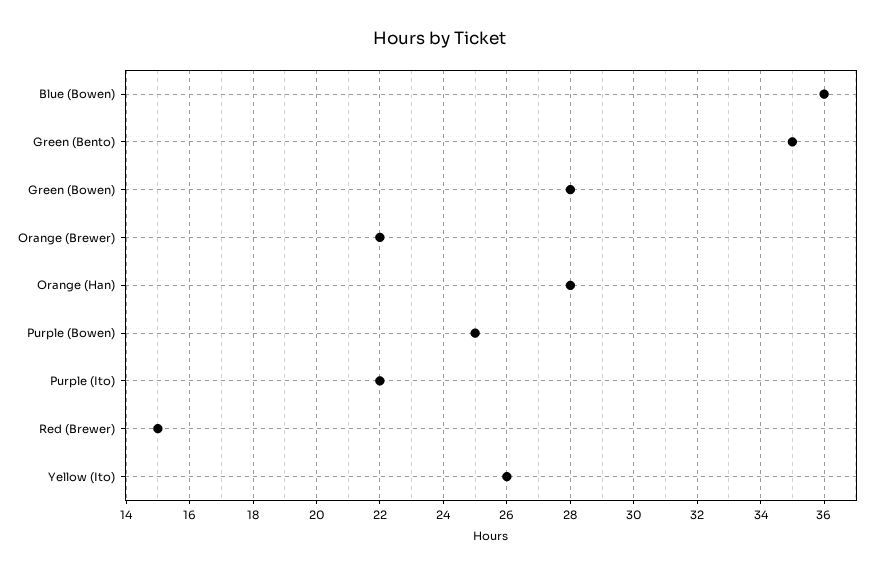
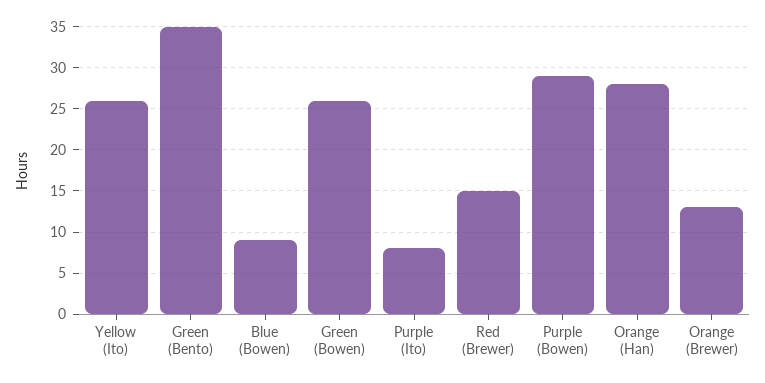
  {
-   "Blue (Bowen)": 36,
+   "Blue (Bowen)": 9,
    "Green (Bento)": 35,
-   "Green (Bowen)": 28,
+   "Green (Bowen)": 26,
-   "Orange (Brewer)": 22,
+   "Orange (Brewer)": 13,
    "Orange (Han)": 28,
-   "Purple (Bowen)": 25,
+   "Purple (Bowen)": 29,
-   "Purple (Ito)": 22,
+   "Purple (Ito)": 8,
    "Red (Brewer)": 15,
    "Yellow (Ito)": 26
  }

